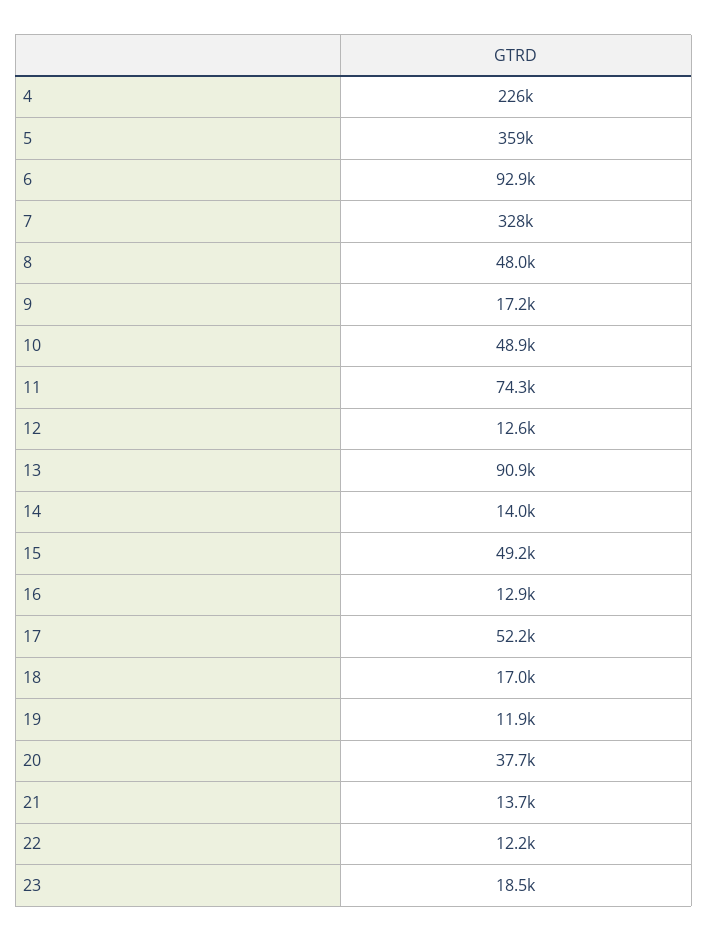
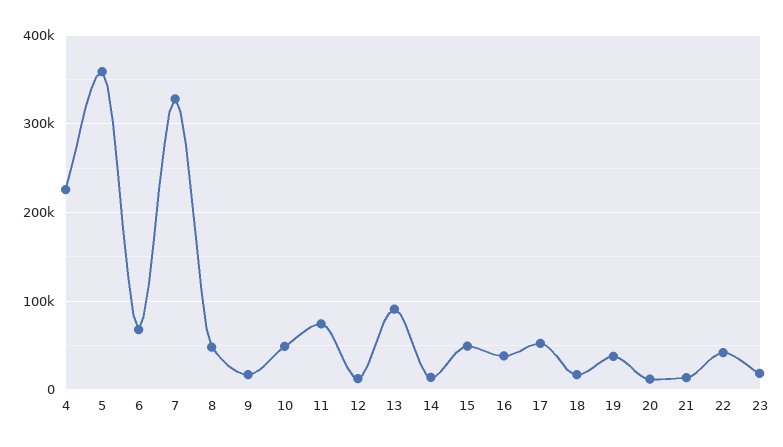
  {
    "4": 226000,
    "5": 359000,
-   "6": 92900,
+   "6": 70000,
    "7": 328000,
    "8": 48000,
    "9": 17200,
    "10": 48900,
    "11": 74300,
    "12": 12600,
    "13": 90900,
    "14": 14000,
    "15": 49200,
-   "16": 12900,
+   "16": 40000,
    "17": 52200,
    "18": 17000,
-   "19": 11900,
+   "19": 40000,
-   "20": 37700,
+   "20": 10000,
    "21": 13700,
-   "22": 12200,
+   "22": 40000,
    "23": 18500
  }

